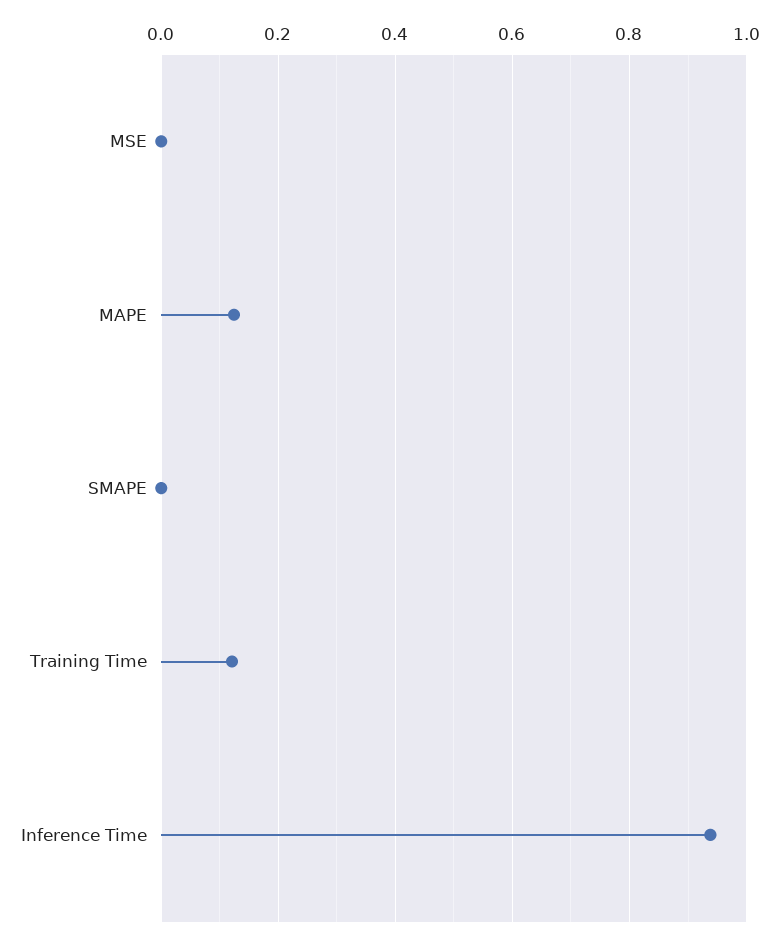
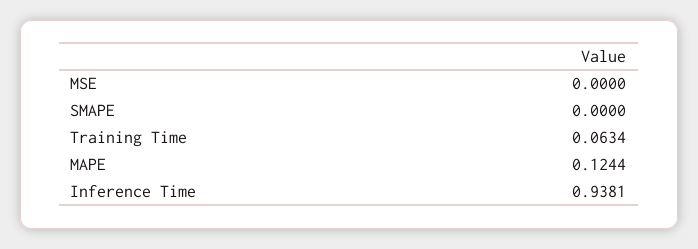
  {
    "MSE": 0,
    "MAPE": 0.1244,
    "SMAPE": 0,
-   "Training Time": 0.12,
+   "Training Time": 0.0634,
    "Inference Time": 0.9381
  }

